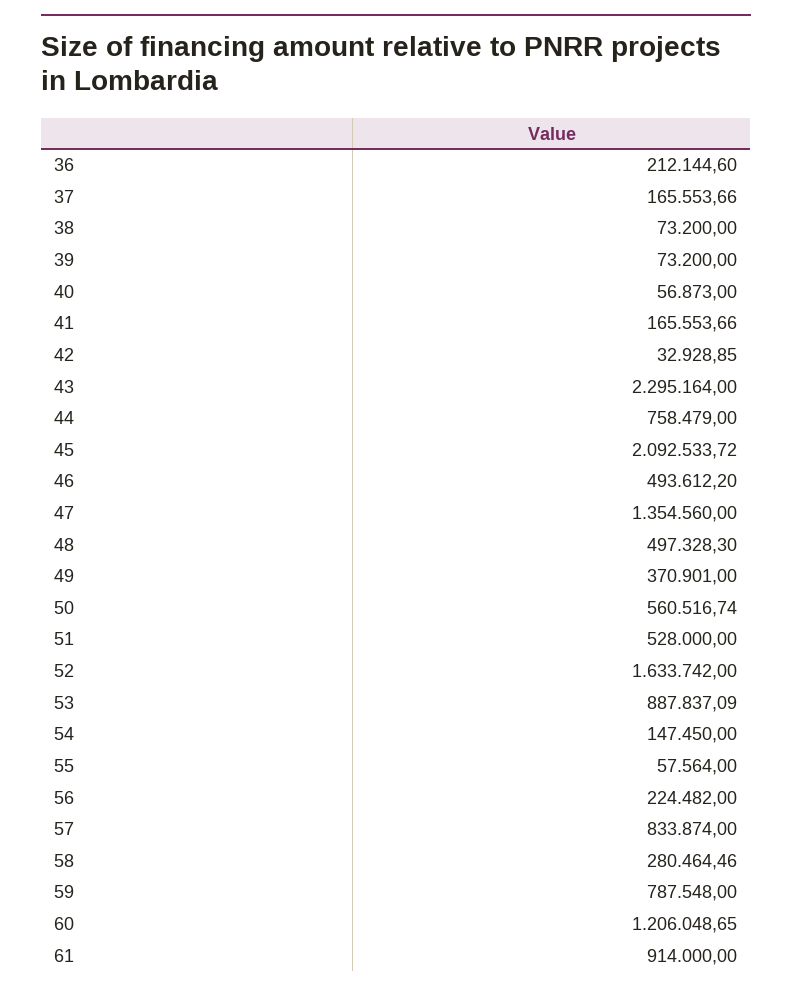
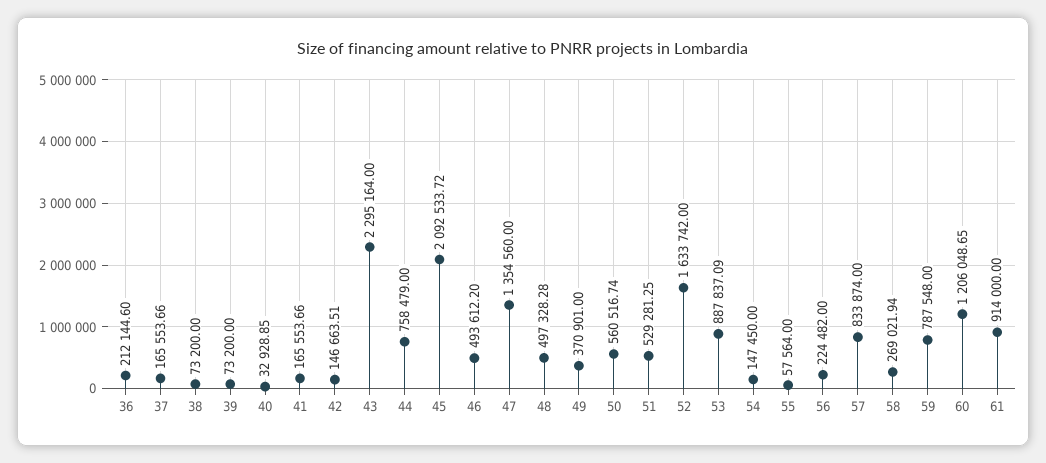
  {
    "36": 212144.6,
    "37": 165553.66,
    "38": 73200,
    "39": 73200,
-   "40": 56873,
+   "40": 32928.85,
    "41": 165553.66,
-   "42": 32928.85,
+   "42": 146663.51,
    "43": 2295164,
    "44": 758479,
    "45": 2092533.72,
    "46": 493612.2,
    "47": 1354560,
-   "48": 497328.3,
+   "48": 497328.28,
    "49": 370901,
    "50": 560516.74,
-   "51": 528000,
+   "51": 529281.25,
    "52": 1633742,
    "53": 887837.09,
    "54": 147450,
    "55": 57564,
    "56": 224482,
    "57": 833874,
-   "58": 280464.46,
+   "58": 269021.94,
    "59": 787548,
    "60": 1206048.65,
    "61": 914000
  }

